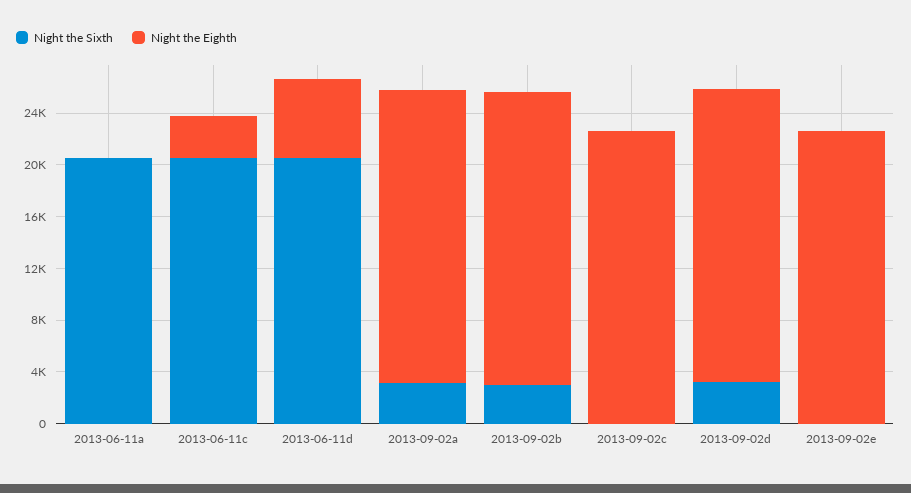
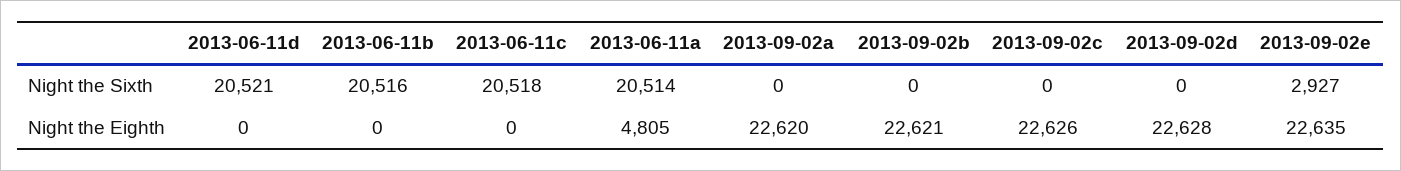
  {
    "Night the Sixth": {
      "2013-06-11a": 20514,
      "2013-06-11c": 20518,
      "2013-06-11d": 20521,
-     "2013-09-02a": 3000,
+     "2013-09-02a": 0,
-     "2013-09-02b": 3000,
+     "2013-09-02b": 0,
      "2013-09-02c": 0,
-     "2013-09-02d": 3000,
+     "2013-09-02d": 0,
-     "2013-09-02e": 0
+     "2013-09-02e": 2927,
+     "2013-06-11b": 20516
    },
    "Night the Eighth": {
-     "2013-06-11a": 0,
+     "2013-06-11a": 4805,
-     "2013-06-11c": 3000,
+     "2013-06-11c": 0,
-     "2013-06-11d": 6000,
+     "2013-06-11d": 0,
      "2013-09-02a": 22620,
      "2013-09-02b": 22621,
      "2013-09-02c": 22626,
      "2013-09-02d": 22628,
-     "2013-09-02e": 22635
+     "2013-09-02e": 22635,
+     "2013-06-11b": 0
    }
  }

